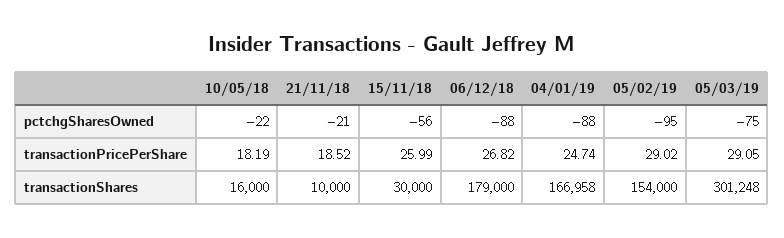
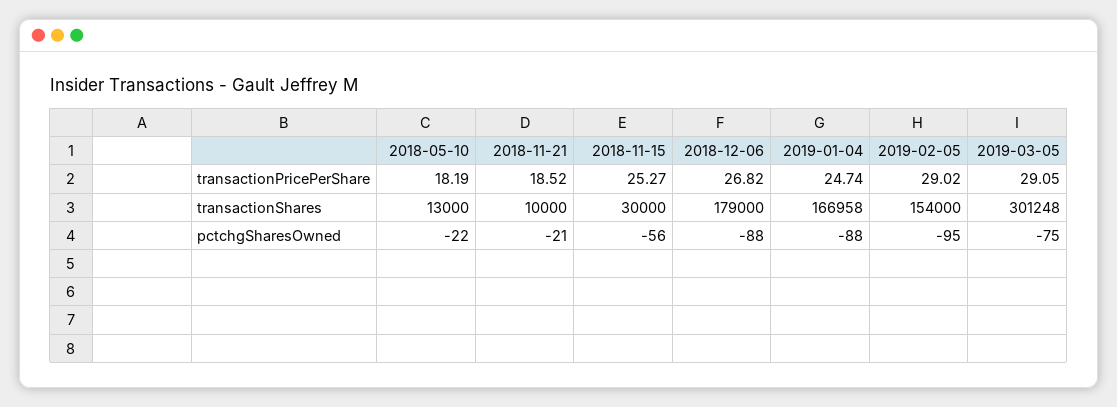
  {
    "10/05/18": {
      "pctchgSharesOwned": -22,
      "transactionPricePerShare": 18.19,
-     "transactionShares": 16000
+     "transactionShares": 13000
    },
    "21/11/18": {
      "pctchgSharesOwned": -21,
      "transactionPricePerShare": 18.52,
      "transactionShares": 10000
    },
    "15/11/18": {
      "pctchgSharesOwned": -56,
-     "transactionPricePerShare": 25.99,
+     "transactionPricePerShare": 25.27,
      "transactionShares": 30000
    },
    "06/12/18": {
      "pctchgSharesOwned": -88,
      "transactionPricePerShare": 26.82,
      "transactionShares": 179000
    },
    "04/01/19": {
      "pctchgSharesOwned": -88,
      "transactionPricePerShare": 24.74,
      "transactionShares": 166958
    },
    "05/02/19": {
      "pctchgSharesOwned": -95,
      "transactionPricePerShare": 29.02,
      "transactionShares": 154000
    },
    "05/03/19": {
      "pctchgSharesOwned": -75,
      "transactionPricePerShare": 29.05,
      "transactionShares": 301248
    }
  }

